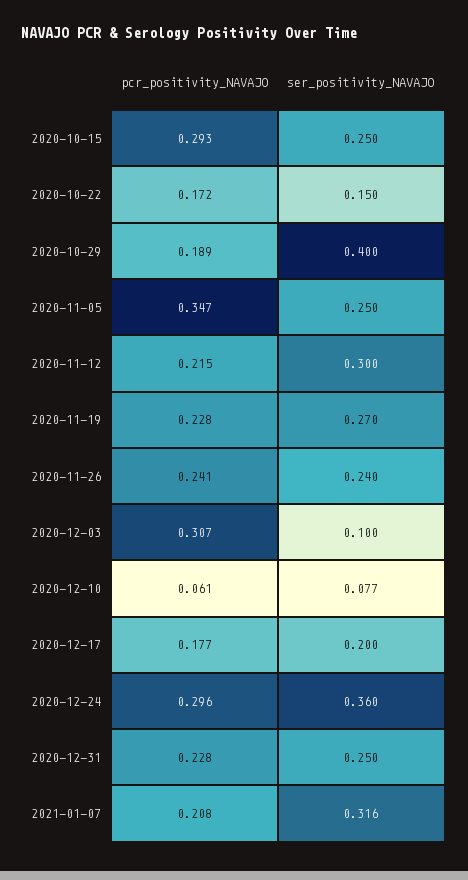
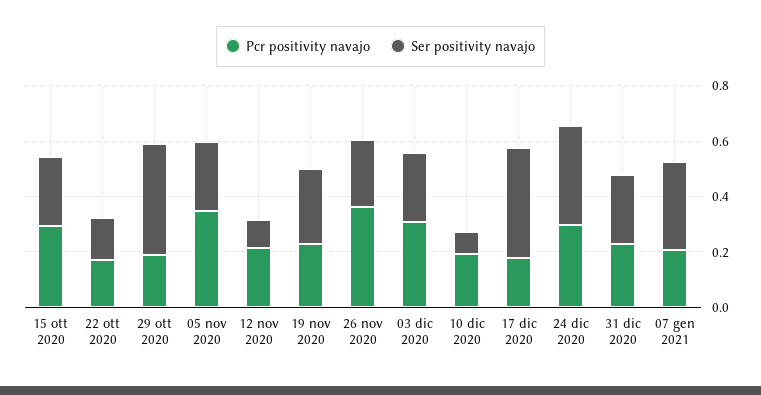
  {
    "pcr_positivity_NAVAJO": {
      "2020-10-15": 0.293,
      "2020-10-22": 0.172,
      "2020-10-29": 0.189,
      "2020-11-05": 0.347,
      "2020-11-12": 0.215,
      "2020-11-19": 0.228,
-     "2020-11-26": 0.241,
+     "2020-11-26": 0.35,
      "2020-12-03": 0.307,
-     "2020-12-10": 0.061,
+     "2020-12-10": 0.2,
      "2020-12-17": 0.177,
      "2020-12-24": 0.296,
      "2020-12-31": 0.228,
      "2021-01-07": 0.208
    },
    "ser_positivity_NAVAJO": {
      "2020-10-15": 0.25,
      "2020-10-22": 0.15,
      "2020-10-29": 0.4,
      "2020-11-05": 0.25,
-     "2020-11-12": 0.3,
+     "2020-11-12": 0.1,
      "2020-11-19": 0.27,
      "2020-11-26": 0.24,
-     "2020-12-03": 0.1,
+     "2020-12-03": 0.25,
      "2020-12-10": 0.077,
-     "2020-12-17": 0.2,
+     "2020-12-17": 0.4,
      "2020-12-24": 0.36,
      "2020-12-31": 0.25,
      "2021-01-07": 0.316
    }
  }

